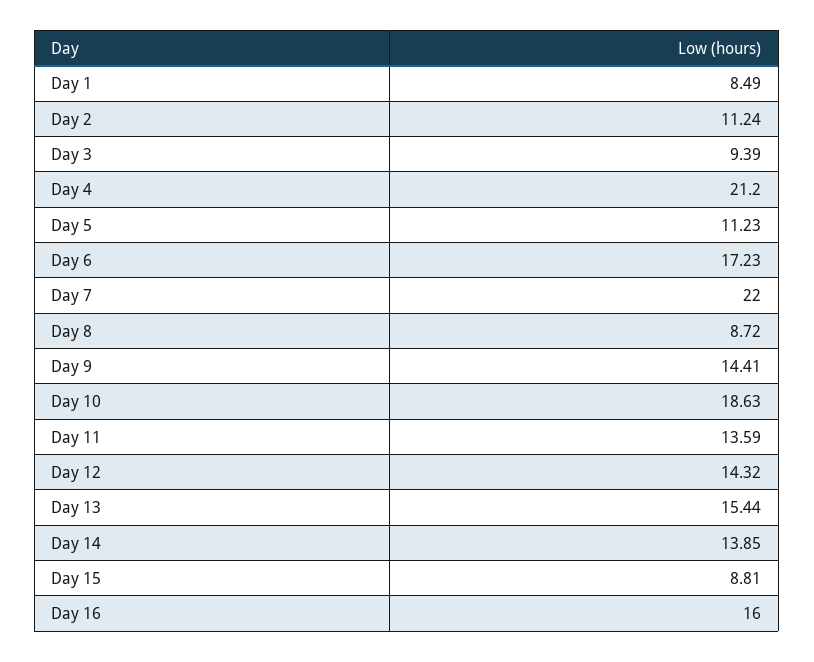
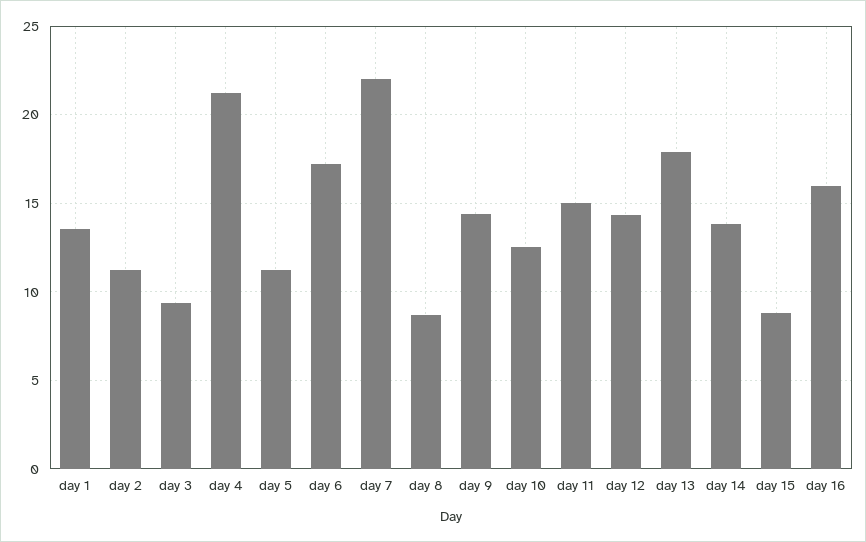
  {
-   "Day 1": 8.49,
+   "Day 1": 13.5,
    "Day 2": 11.24,
    "Day 3": 9.39,
    "Day 4": 21.2,
    "Day 5": 11.23,
    "Day 6": 17.23,
    "Day 7": 22,
    "Day 8": 8.72,
    "Day 9": 14.41,
-   "Day 10": 18.63,
+   "Day 10": 12.5,
-   "Day 11": 13.59,
+   "Day 11": 15,
    "Day 12": 14.32,
-   "Day 13": 15.44,
+   "Day 13": 18,
    "Day 14": 13.85,
    "Day 15": 8.81,
    "Day 16": 16
  }

